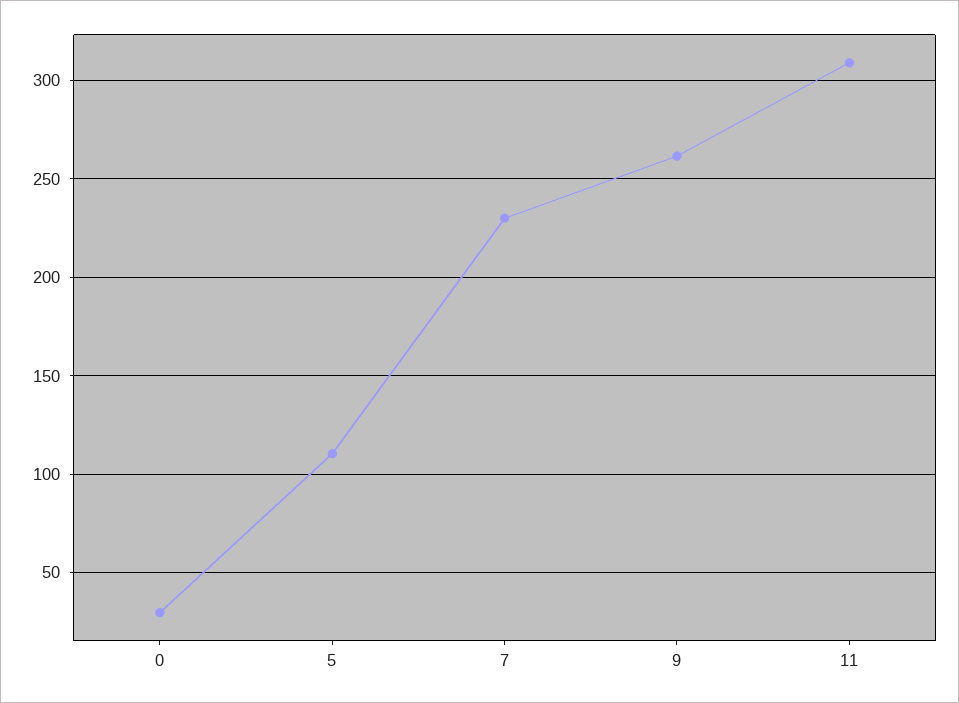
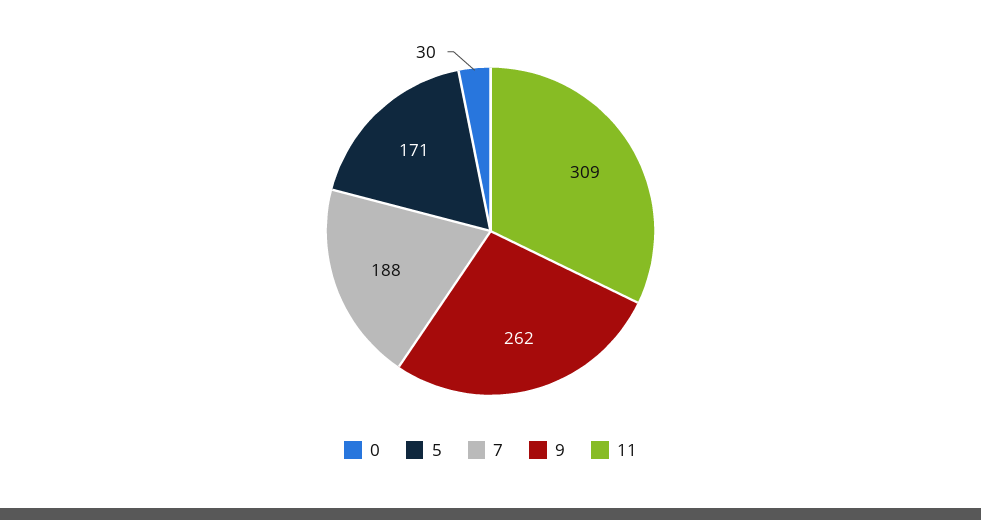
  {
    "0": 30,
-   "5": 110,
+   "5": 171,
-   "7": 230,
+   "7": 188,
    "9": 262,
    "11": 309
  }

